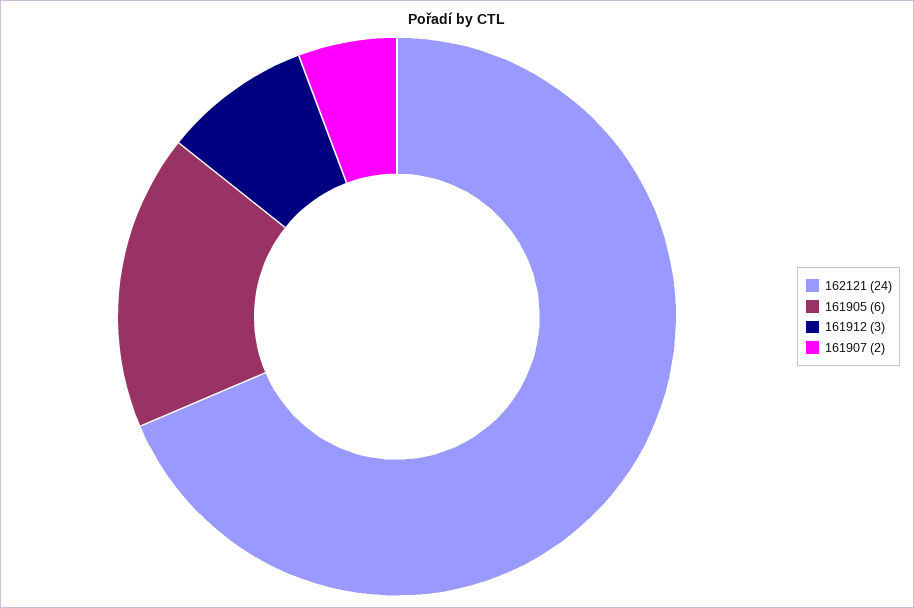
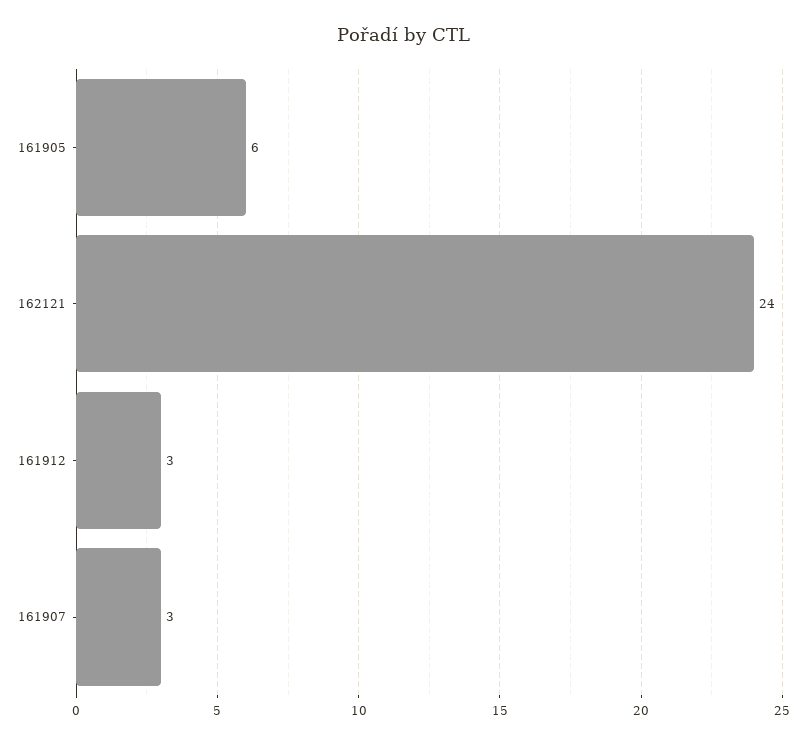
  {
    "162121": 24,
    "161905": 6,
    "161912": 3,
-   "161907": 2
+   "161907": 3
  }

